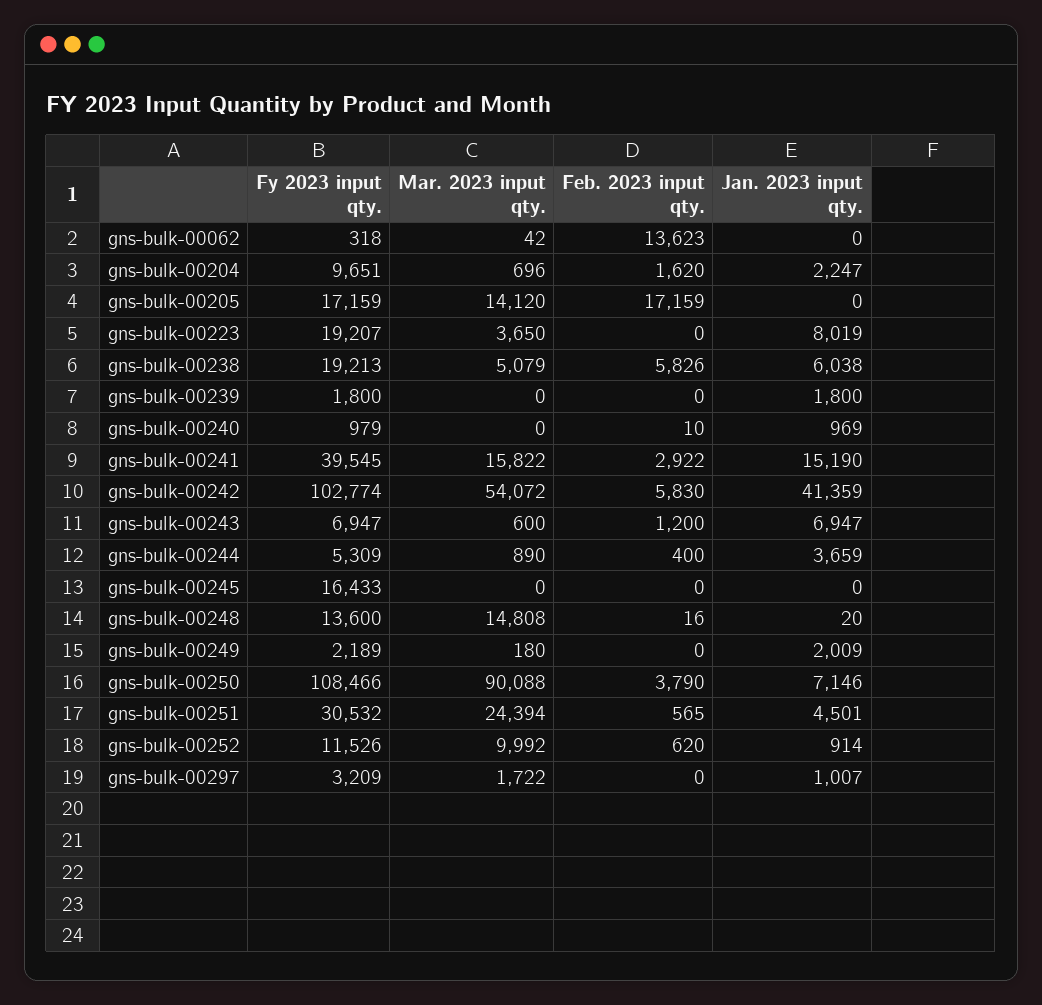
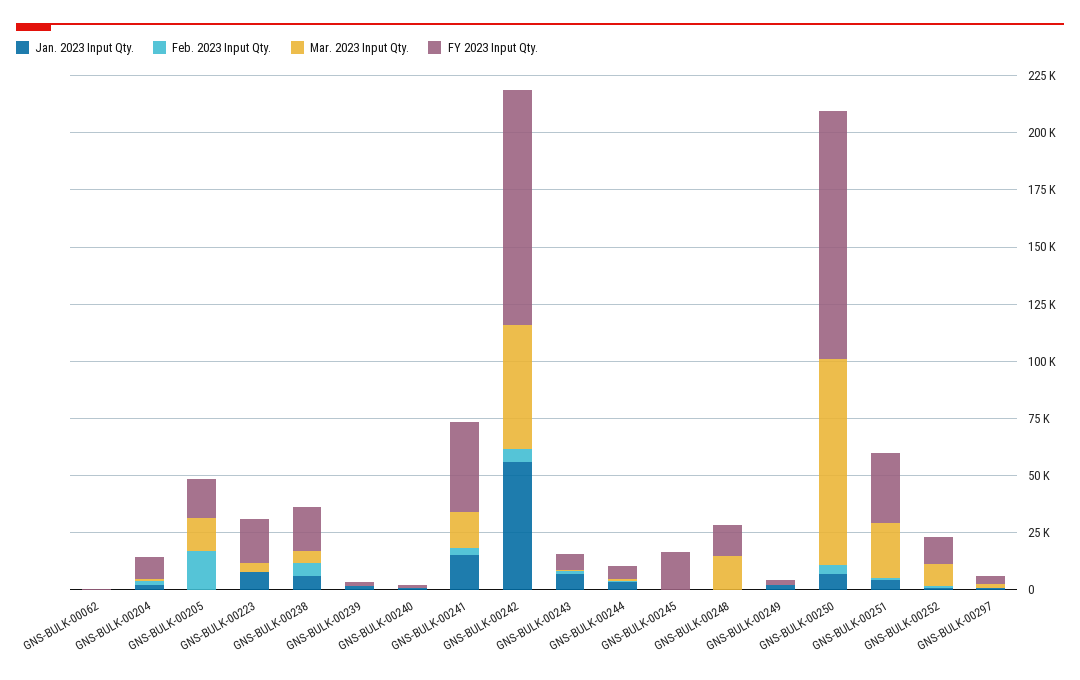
  {
    "Fy 2023 input qty.": {
      "gns-bulk-00062": 318,
      "gns-bulk-00204": 9651,
      "gns-bulk-00205": 17159,
      "gns-bulk-00223": 19207,
      "gns-bulk-00238": 19213,
      "gns-bulk-00239": 1800,
      "gns-bulk-00240": 979,
      "gns-bulk-00241": 39545,
      "gns-bulk-00242": 102774,
      "gns-bulk-00243": 6947,
      "gns-bulk-00244": 5309,
      "gns-bulk-00245": 16433,
      "gns-bulk-00248": 13600,
      "gns-bulk-00249": 2189,
      "gns-bulk-00250": 108466,
      "gns-bulk-00251": 30532,
      "gns-bulk-00252": 11526,
      "gns-bulk-00297": 3209
    },
    "Mar. 2023 input qty.": {
      "gns-bulk-00062": 42,
      "gns-bulk-00204": 696,
      "gns-bulk-00205": 14120,
      "gns-bulk-00223": 3650,
      "gns-bulk-00238": 5079,
      "gns-bulk-00239": 0,
      "gns-bulk-00240": 0,
      "gns-bulk-00241": 15822,
      "gns-bulk-00242": 54072,
      "gns-bulk-00243": 600,
      "gns-bulk-00244": 890,
      "gns-bulk-00245": 0,
      "gns-bulk-00248": 14808,
      "gns-bulk-00249": 180,
      "gns-bulk-00250": 90088,
      "gns-bulk-00251": 24394,
      "gns-bulk-00252": 9992,
      "gns-bulk-00297": 1722
    },
    "Feb. 2023 input qty.": {
-     "gns-bulk-00062": 13623,
+     "gns-bulk-00062": 0,
      "gns-bulk-00204": 1620,
      "gns-bulk-00205": 17159,
      "gns-bulk-00223": 0,
      "gns-bulk-00238": 5826,
      "gns-bulk-00239": 0,
      "gns-bulk-00240": 10,
      "gns-bulk-00241": 2922,
      "gns-bulk-00242": 5830,
      "gns-bulk-00243": 1200,
      "gns-bulk-00244": 400,
      "gns-bulk-00245": 0,
      "gns-bulk-00248": 16,
      "gns-bulk-00249": 0,
      "gns-bulk-00250": 3790,
      "gns-bulk-00251": 565,
      "gns-bulk-00252": 620,
      "gns-bulk-00297": 0
    },
    "Jan. 2023 input qty.": {
      "gns-bulk-00062": 0,
      "gns-bulk-00204": 2247,
      "gns-bulk-00205": 0,
      "gns-bulk-00223": 8019,
      "gns-bulk-00238": 6038,
      "gns-bulk-00239": 1800,
      "gns-bulk-00240": 969,
      "gns-bulk-00241": 15190,
-     "gns-bulk-00242": 41359,
+     "gns-bulk-00242": 55000,
      "gns-bulk-00243": 6947,
      "gns-bulk-00244": 3659,
      "gns-bulk-00245": 0,
      "gns-bulk-00248": 20,
      "gns-bulk-00249": 2009,
      "gns-bulk-00250": 7146,
      "gns-bulk-00251": 4501,
      "gns-bulk-00252": 914,
      "gns-bulk-00297": 1007
    }
  }

